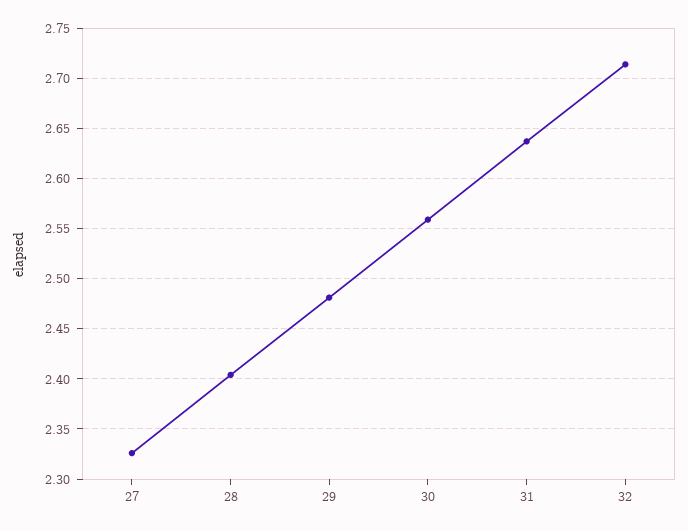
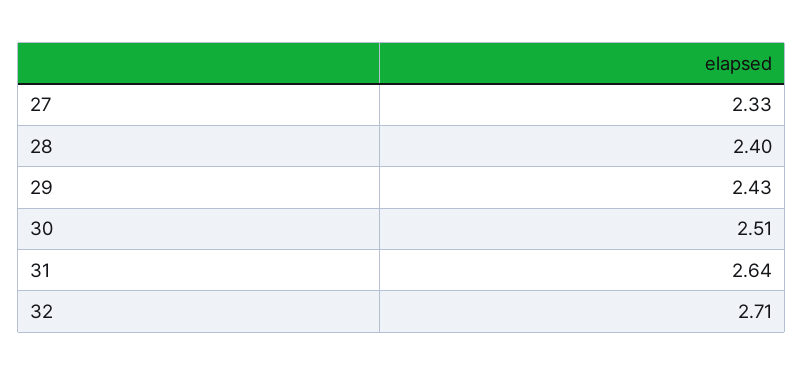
  {
    "27": 2.33,
    "28": 2.4,
-   "29": 2.48,
+   "29": 2.43,
-   "30": 2.56,
+   "30": 2.51,
    "31": 2.64,
    "32": 2.71
  }

